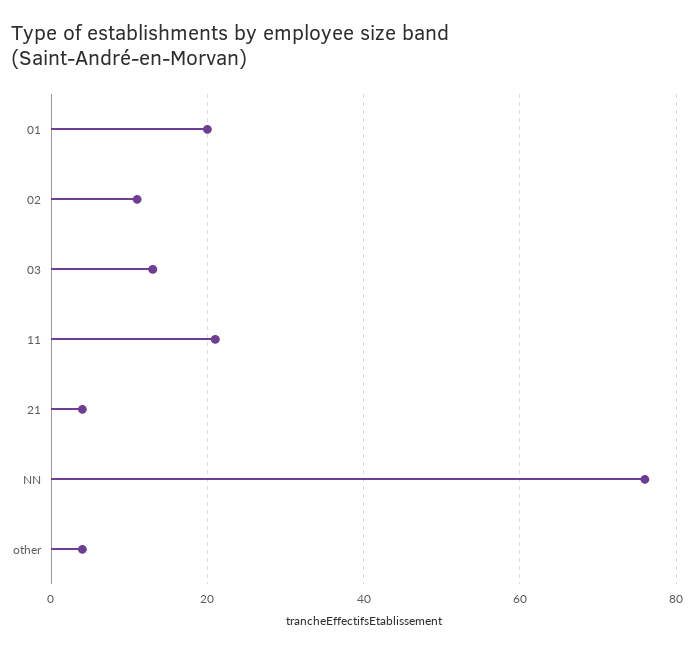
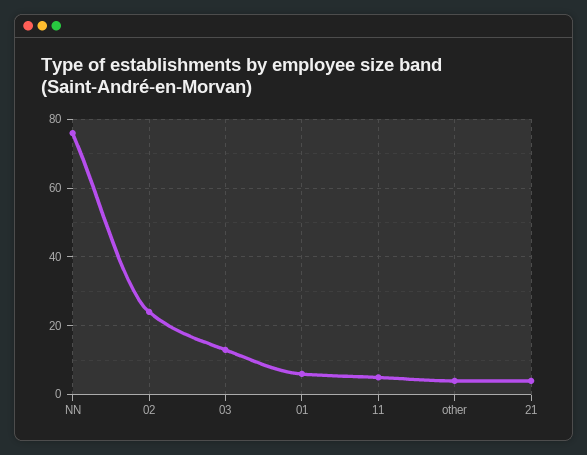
  {
-   "01": 20,
+   "01": 5,
-   "02": 10,
+   "02": 25,
    "03": 15,
-   "11": 20,
+   "11": 5,
    "21": 5,
    "NN": 75,
    "other": 5
  }

